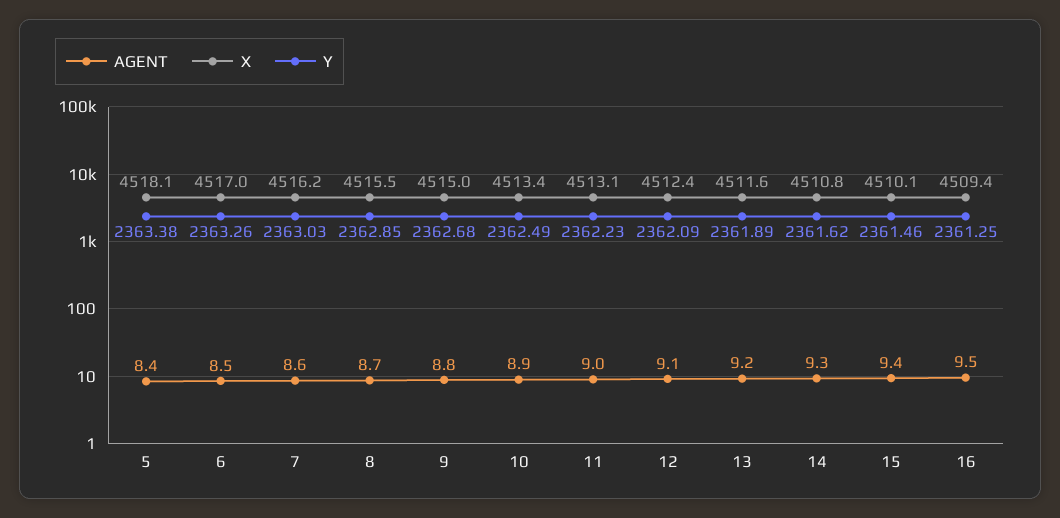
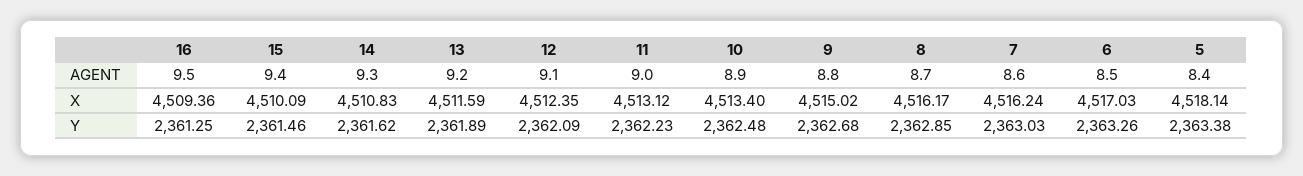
  {
    "AGENT": {
      "5": 8.4,
      "6": 8.5,
      "7": 8.6,
      "8": 8.7,
      "9": 8.8,
      "10": 8.9,
      "11": 9,
      "12": 9.1,
      "13": 9.2,
      "14": 9.3,
      "15": 9.4,
      "16": 9.5
    },
    "X": {
      "5": 4518.14,
      "6": 4517.03,
      "7": 4516.24,
-     "8": 4515.5,
+     "8": 4516.17,
      "9": 4515.02,
      "10": 4513.4,
      "11": 4513.12,
      "12": 4512.35,
      "13": 4511.59,
      "14": 4510.83,
      "15": 4510.09,
      "16": 4509.36
    },
    "Y": {
      "5": 2363.38,
      "6": 2363.26,
      "7": 2363.03,
      "8": 2362.85,
      "9": 2362.68,
-     "10": 2362.49,
+     "10": 2362.48,
      "11": 2362.23,
      "12": 2362.09,
      "13": 2361.89,
      "14": 2361.62,
      "15": 2361.46,
      "16": 2361.25
    }
  }

